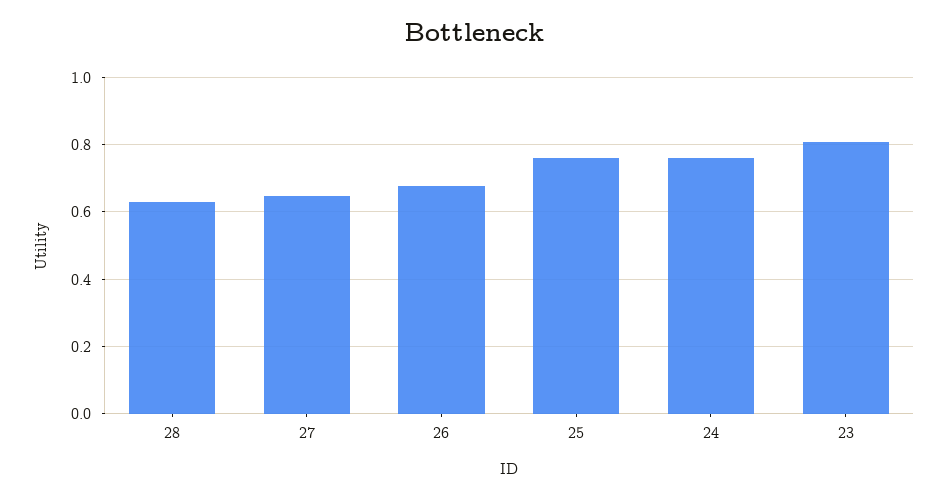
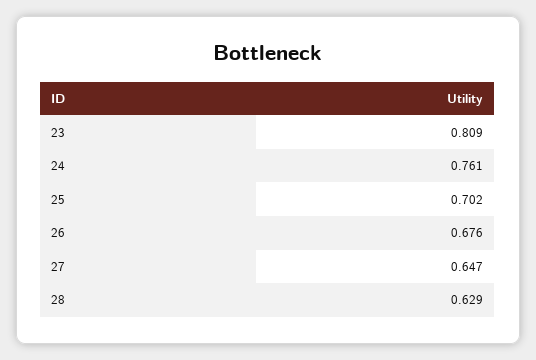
  {
    "28": 0.629,
    "27": 0.647,
    "26": 0.676,
-   "25": 0.76,
+   "25": 0.702,
    "24": 0.761,
    "23": 0.809
  }

